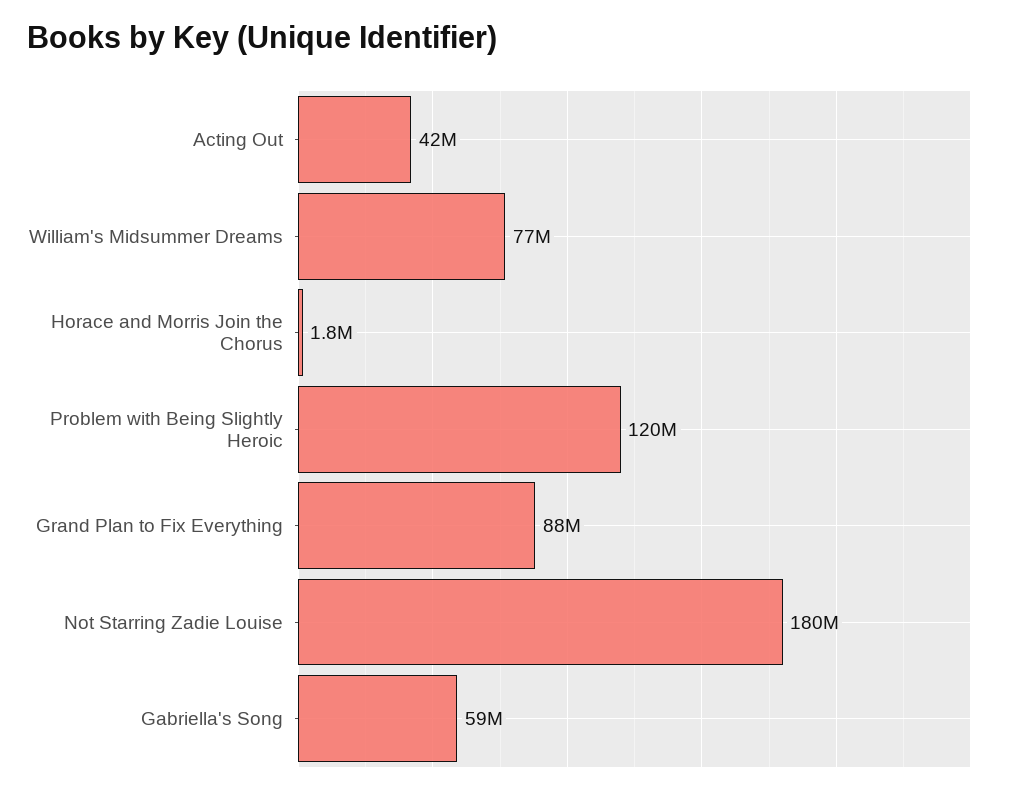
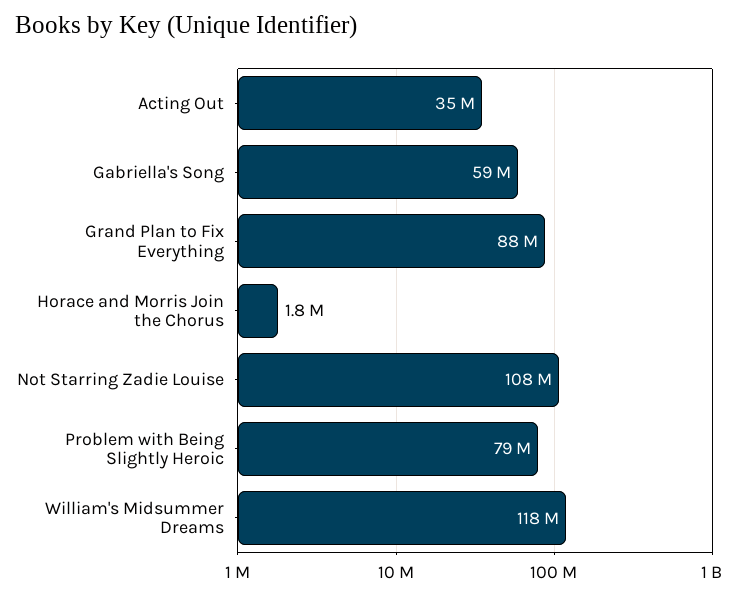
  {
-   "Acting Out": 42000000,
+   "Acting Out": 35000000,
-   "William's Midsummer Dreams": 77000000,
+   "William's Midsummer Dreams": 118000000,
    "Horace and Morris Join the Chorus": 1800000,
-   "Problem with Being Slightly Heroic": 120000000,
+   "Problem with Being Slightly Heroic": 79000000,
    "Grand Plan to Fix Everything": 88000000,
-   "Not Starring Zadie Louise": 180000000,
+   "Not Starring Zadie Louise": 108000000,
    "Gabriella's Song": 59000000
  }

